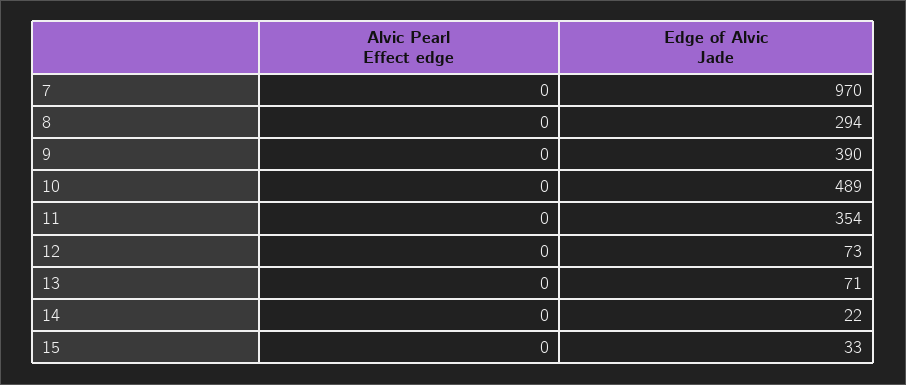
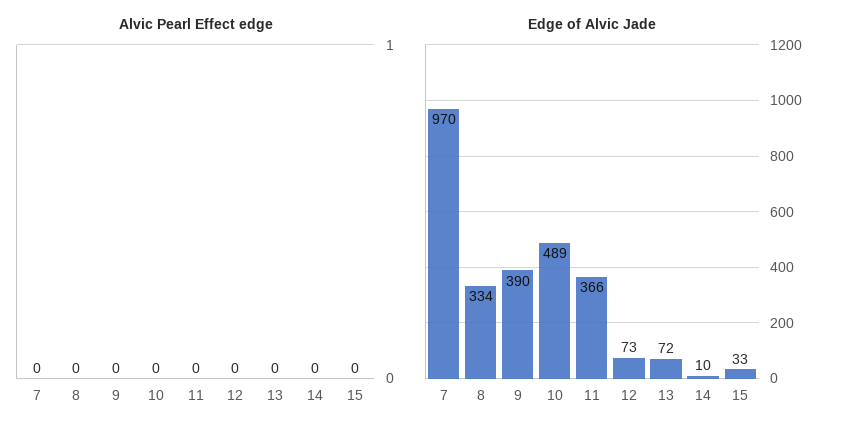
  {
    "Alvic Pearl Effect edge": {
      "7": 0,
      "8": 0,
      "9": 0,
      "10": 0,
      "11": 0,
      "12": 0,
      "13": 0,
      "14": 0,
      "15": 0
    },
    "Edge of Alvic Jade": {
      "7": 970,
-     "8": 294,
+     "8": 334,
      "9": 390,
      "10": 489,
-     "11": 354,
+     "11": 366,
      "12": 73,
-     "13": 71,
+     "13": 72,
-     "14": 22,
+     "14": 10,
      "15": 33
    }
  }

